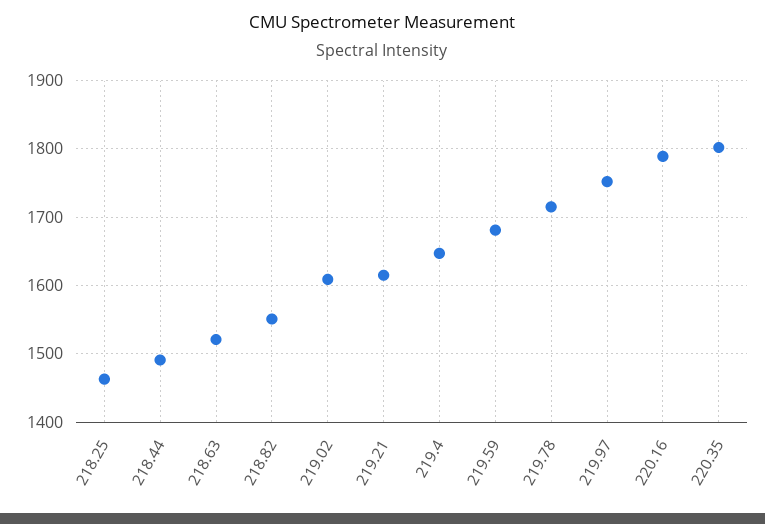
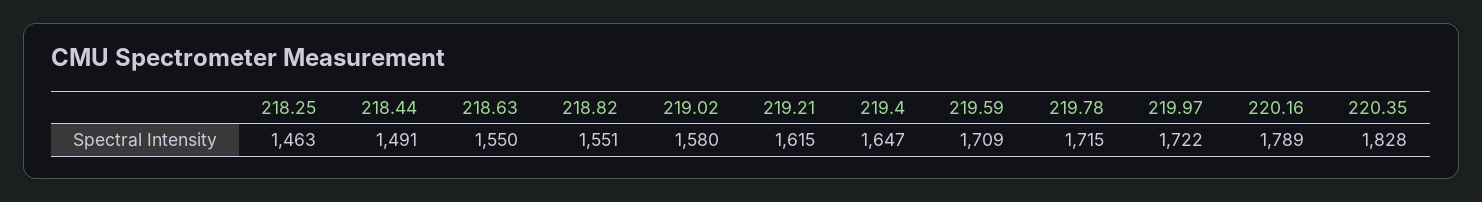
  {
    "218.25": 1463,
    "218.44": 1491,
-   "218.63": 1520,
+   "218.63": 1550,
    "218.82": 1551,
-   "219.02": 1610,
+   "219.02": 1580,
    "219.21": 1615,
    "219.4": 1647,
-   "219.59": 1680,
+   "219.59": 1709,
    "219.78": 1715,
-   "219.97": 1750,
+   "219.97": 1722,
    "220.16": 1789,
-   "220.35": 1800
+   "220.35": 1828
  }

